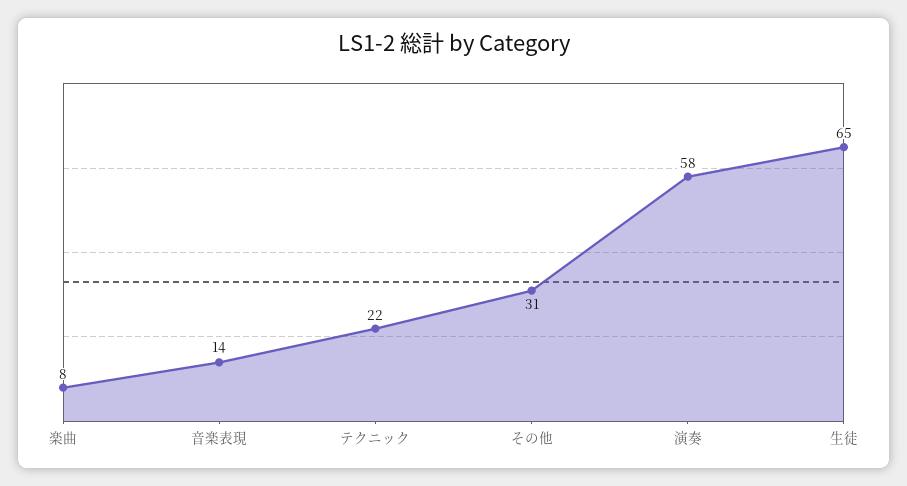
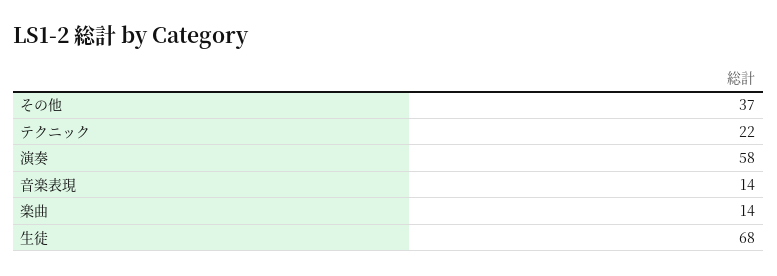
  {
-   "楽曲": 8,
+   "楽曲": 14,
    "音楽表現": 14,
    "テクニック": 22,
-   "その他": 31,
+   "その他": 37,
    "演奏": 58,
-   "生徒": 65
+   "生徒": 68
  }

